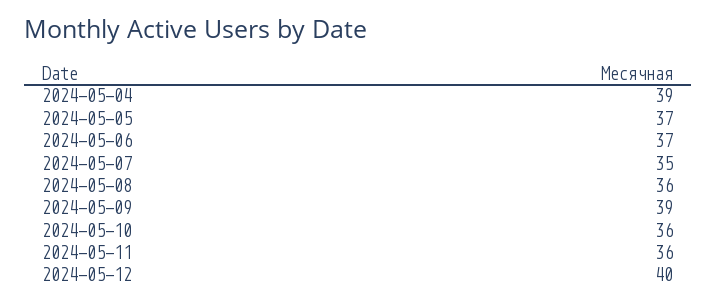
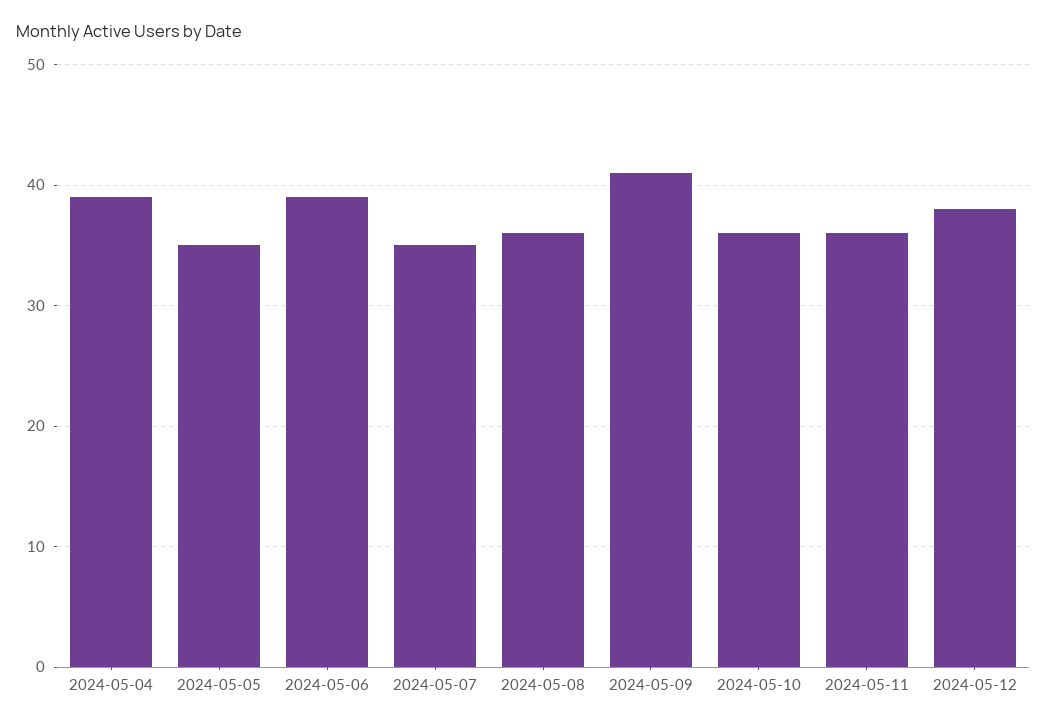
  {
    "2024-05-04": 39,
-   "2024-05-05": 37,
+   "2024-05-05": 35,
-   "2024-05-06": 37,
+   "2024-05-06": 39,
    "2024-05-07": 35,
    "2024-05-08": 36,
-   "2024-05-09": 39,
+   "2024-05-09": 41,
    "2024-05-10": 36,
    "2024-05-11": 36,
-   "2024-05-12": 40
+   "2024-05-12": 38
  }

